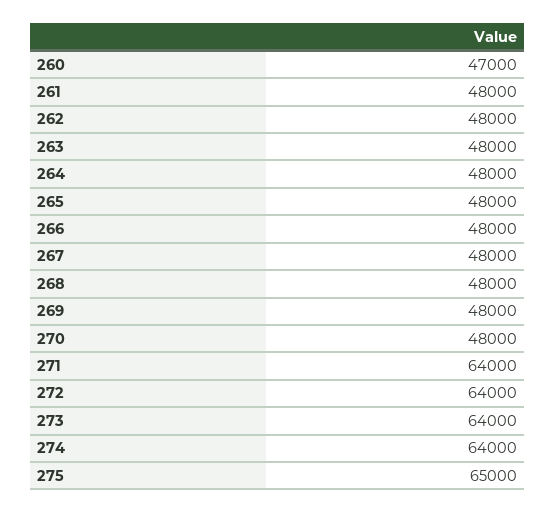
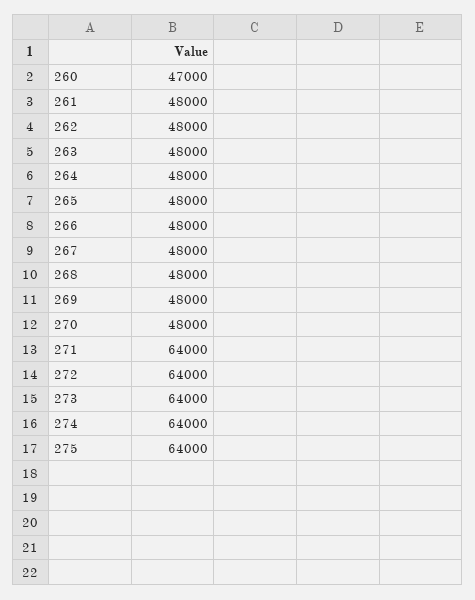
  {
    "260": 47000,
    "261": 48000,
    "262": 48000,
    "263": 48000,
    "264": 48000,
    "265": 48000,
    "266": 48000,
    "267": 48000,
    "268": 48000,
    "269": 48000,
    "270": 48000,
    "271": 64000,
    "272": 64000,
    "273": 64000,
    "274": 64000,
-   "275": 65000
+   "275": 64000
  }

